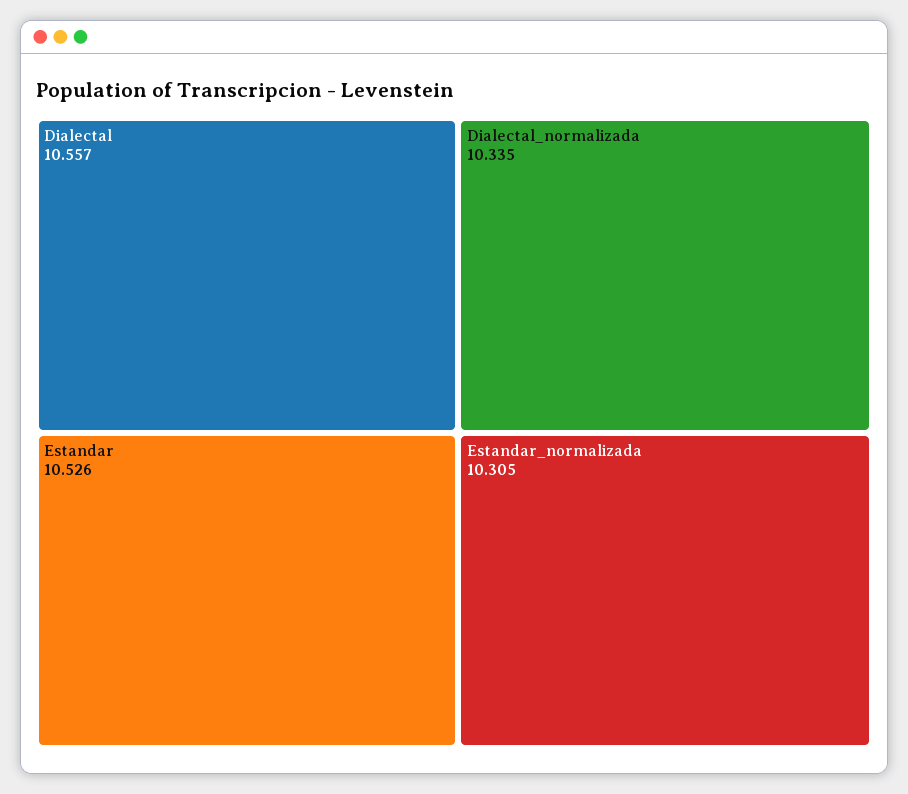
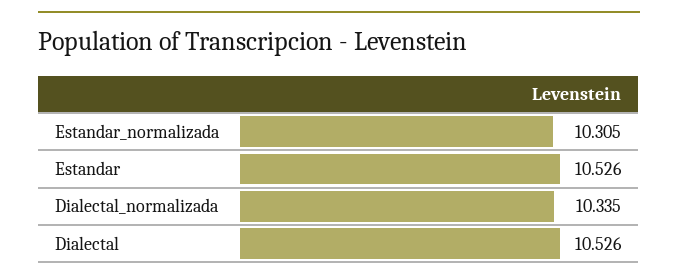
  {
-   "Dialectal": 10.557,
+   "Dialectal": 10.526,
    "Estandar": 10.526,
    "Dialectal_normalizada": 10.335,
    "Estandar_normalizada": 10.305
  }

